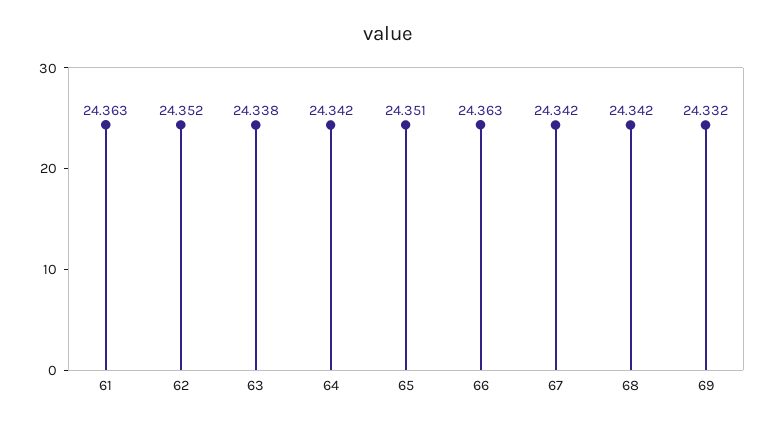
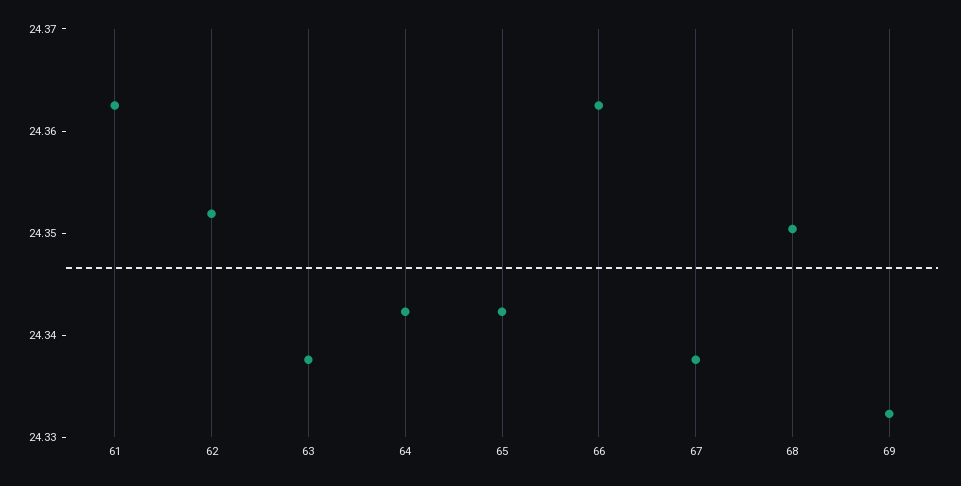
  {
    "61": 24.363,
    "62": 24.352,
    "63": 24.338,
    "64": 24.342,
-   "65": 24.351,
+   "65": 24.342,
    "66": 24.363,
-   "67": 24.342,
+   "67": 24.338,
-   "68": 24.342,
+   "68": 24.35,
    "69": 24.332
  }

